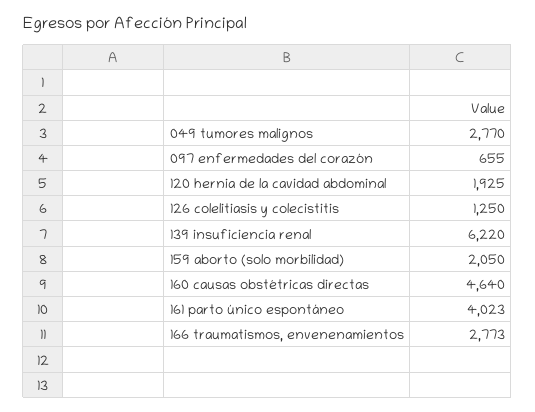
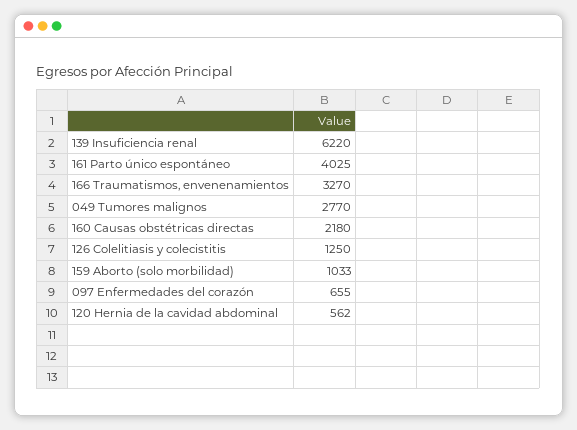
  {
    "049 tumores malignos": 2770,
    "097 enfermedades del corazón": 655,
-   "120 hernia de la cavidad abdominal": 1925,
+   "120 hernia de la cavidad abdominal": 562,
    "126 colelitiasis y colecistitis": 1250,
    "139 insuficiencia renal": 6220,
-   "159 aborto (solo morbilidad)": 2050,
+   "159 aborto (solo morbilidad)": 1033,
-   "160 causas obstétricas directas": 4640,
+   "160 causas obstétricas directas": 2180,
-   "161 parto único espontáneo": 4023,
+   "161 parto único espontáneo": 4025,
-   "166 traumatismos, envenenamientos": 2773
+   "166 traumatismos, envenenamientos": 3270
  }

